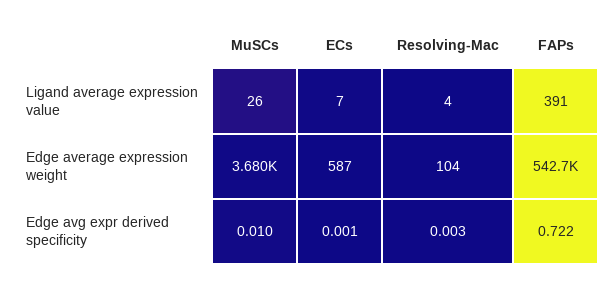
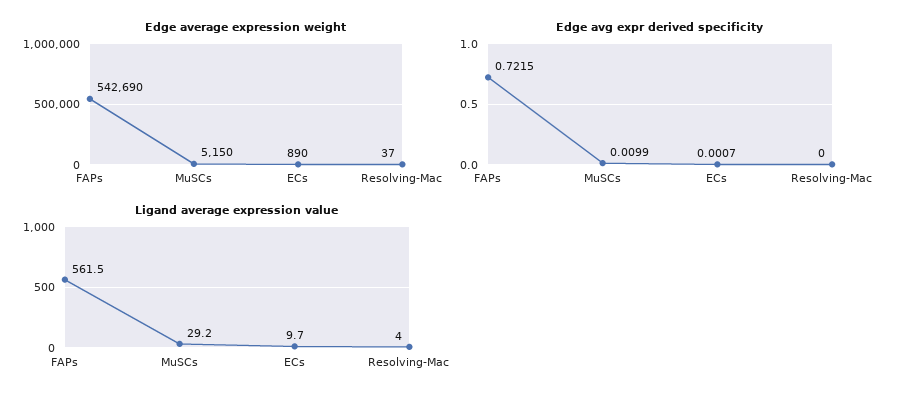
  {
    "Ligand average expression value": {
-     "MuSCs": 26,
+     "MuSCs": 29.2,
-     "ECs": 7,
+     "ECs": 9.7,
      "Resolving-Mac": 4,
-     "FAPs": 391
+     "FAPs": 561.5
    },
    "Edge average expression weight": {
-     "MuSCs": 3680,
+     "MuSCs": 5150,
-     "ECs": 587,
+     "ECs": 890,
-     "Resolving-Mac": 104,
+     "Resolving-Mac": 37,
      "FAPs": 542690
    },
    "Edge avg expr derived specificity": {
      "MuSCs": 0.0099,
      "ECs": 0.0007,
-     "Resolving-Mac": 0.003,
+     "Resolving-Mac": 0,
      "FAPs": 0.7215
    }
  }

